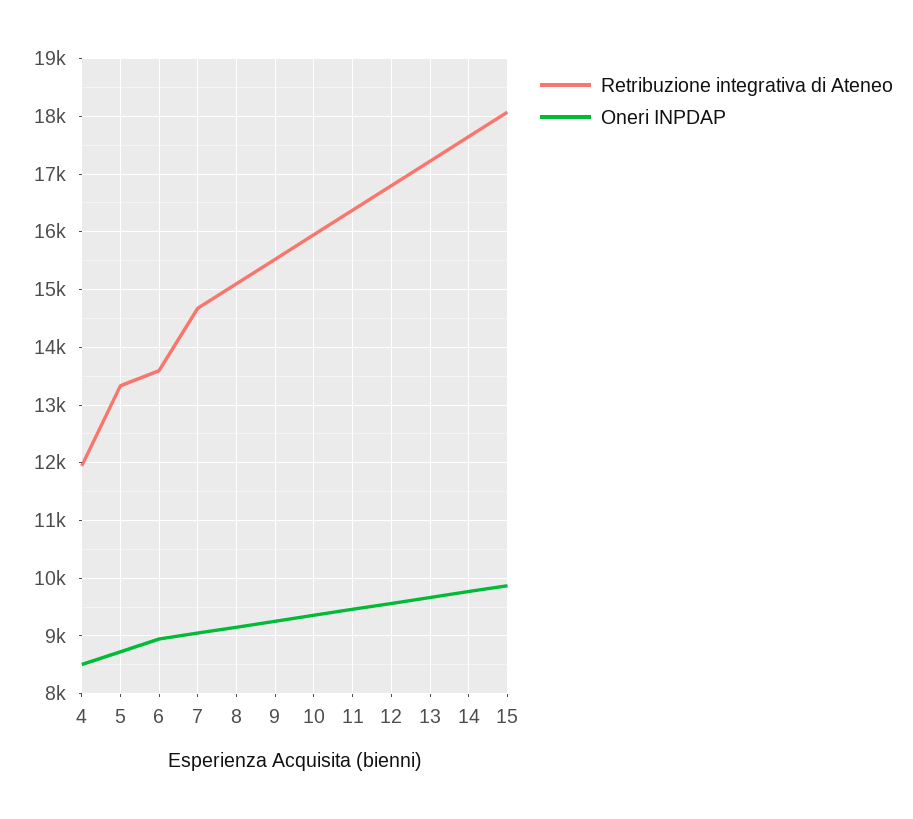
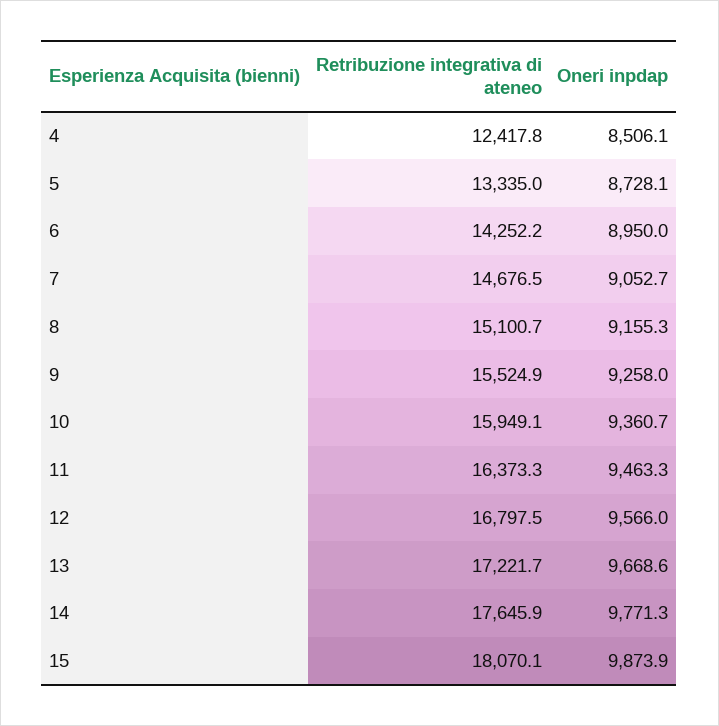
  {
    "Retribuzione integrativa di Ateneo": {
-     "4": 12000,
+     "4": 12417.8,
      "5": 13335,
-     "6": 13600,
+     "6": 14252.2,
      "7": 14676.5,
      "8": 15100.7,
      "9": 15524.9,
      "10": 15949.1,
      "11": 16373.3,
      "12": 16797.5,
      "13": 17221.7,
      "14": 17645.9,
      "15": 18070.1
    },
    "Oneri INPDAP": {
      "4": 8506.1,
      "5": 8728.1,
      "6": 8950,
      "7": 9052.7,
      "8": 9155.3,
      "9": 9258,
      "10": 9360.7,
      "11": 9463.3,
      "12": 9566,
      "13": 9668.6,
      "14": 9771.3,
      "15": 9873.9
    }
  }

